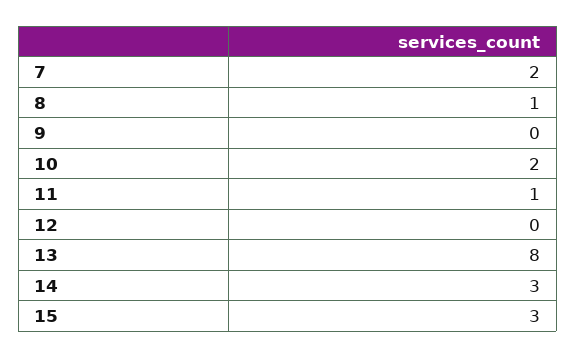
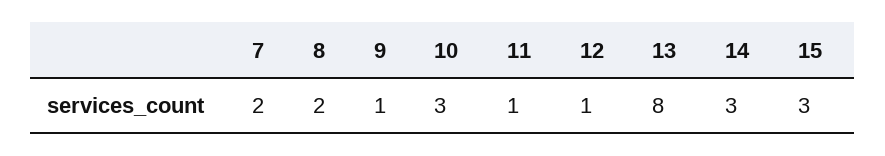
  {
    "7": 2,
-   "8": 1,
+   "8": 2,
-   "9": 0,
+   "9": 1,
-   "10": 2,
+   "10": 3,
    "11": 1,
-   "12": 0,
+   "12": 1,
    "13": 8,
    "14": 3,
    "15": 3
  }

